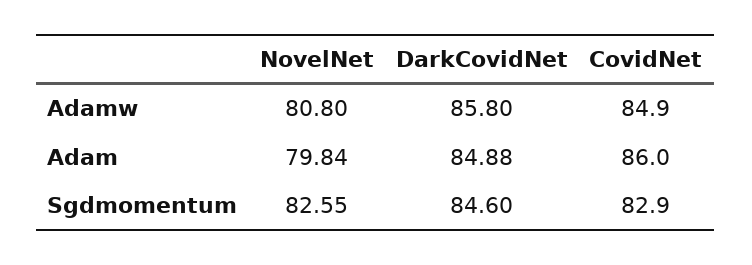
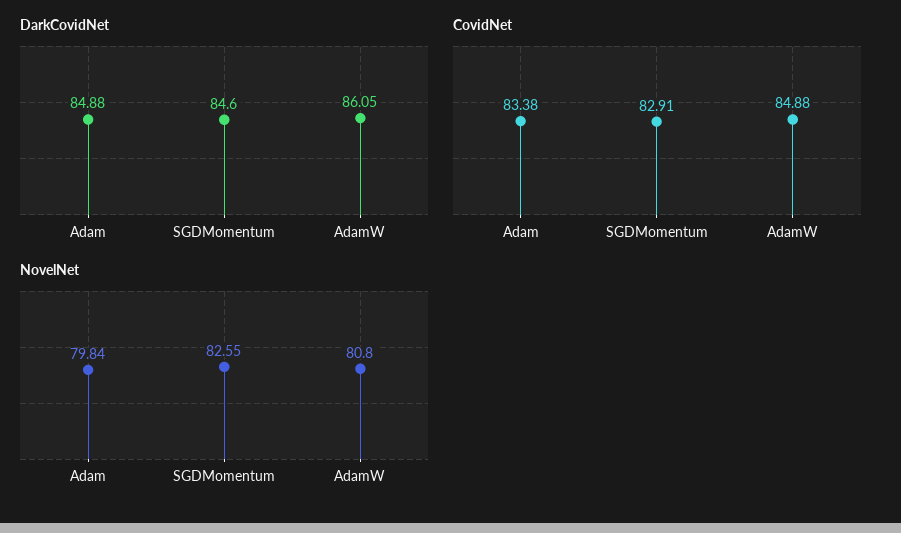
  {
    "NovelNet": {
      "Adamw": 80.8,
      "Adam": 79.84,
      "Sgdmomentum": 82.55
    },
    "DarkCovidNet": {
-     "Adamw": 85.8,
+     "Adamw": 86.05,
      "Adam": 84.88,
      "Sgdmomentum": 84.6
    },
    "CovidNet": {
      "Adamw": 84.88,
-     "Adam": 86,
+     "Adam": 83.38,
      "Sgdmomentum": 82.91
    }
  }

